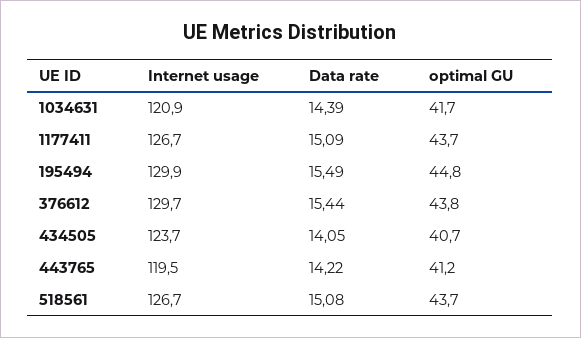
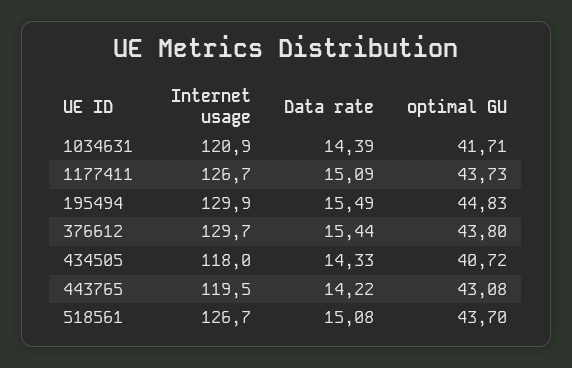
  {
    "Internet usage": {
      "1034631": 120.9,
      "1177411": 126.7,
      "195494": 129.9,
      "376612": 129.7,
-     "434505": 123.7,
+     "434505": 118,
      "443765": 119.5,
      "518561": 126.7
    },
    "Data rate": {
      "1034631": 14.39,
      "1177411": 15.09,
      "195494": 15.49,
      "376612": 15.44,
-     "434505": 14.05,
+     "434505": 14.33,
      "443765": 14.22,
      "518561": 15.08
    },
    "optimal GU": {
      "1034631": 41.71,
      "1177411": 43.73,
      "195494": 44.83,
      "376612": 43.8,
      "434505": 40.72,
-     "443765": 41.2,
+     "443765": 43.08,
      "518561": 43.7
    }
  }

